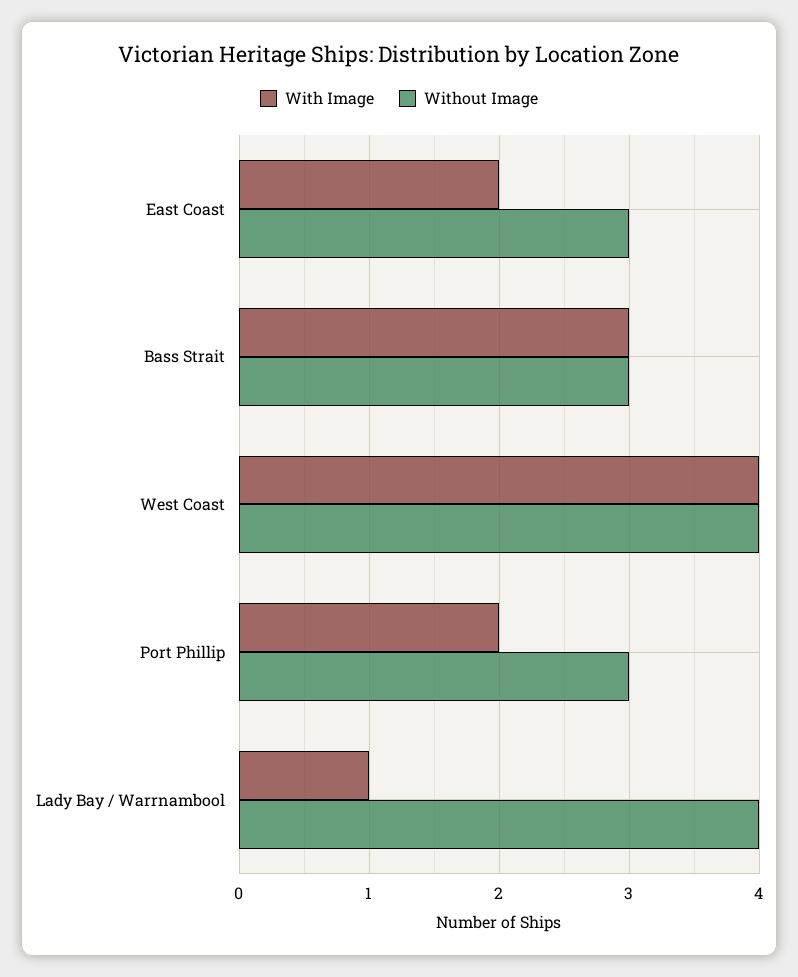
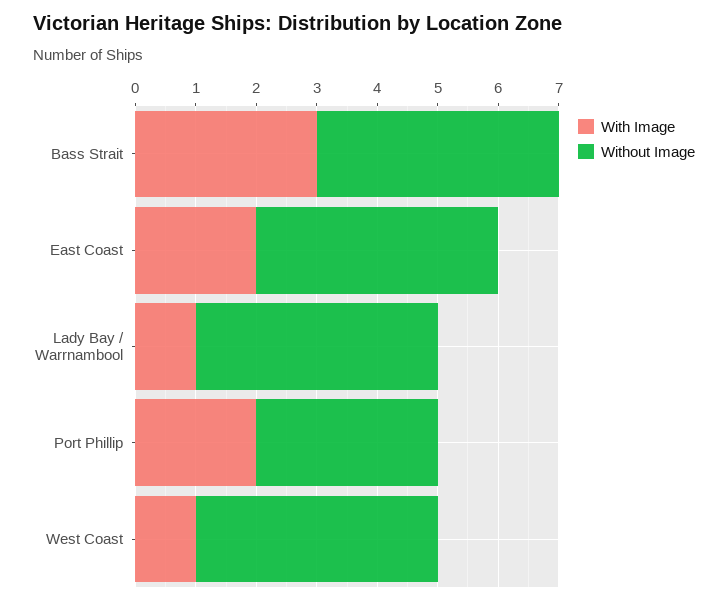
  {
    "With Image": {
      "East Coast": 2,
      "Bass Strait": 3,
-     "West Coast": 4,
+     "West Coast": 1,
      "Port Phillip": 2,
      "Lady Bay / Warrnambool": 1
    },
    "Without Image": {
-     "East Coast": 3,
+     "East Coast": 4,
-     "Bass Strait": 3,
+     "Bass Strait": 4,
      "West Coast": 4,
      "Port Phillip": 3,
      "Lady Bay / Warrnambool": 4
    }
  }

